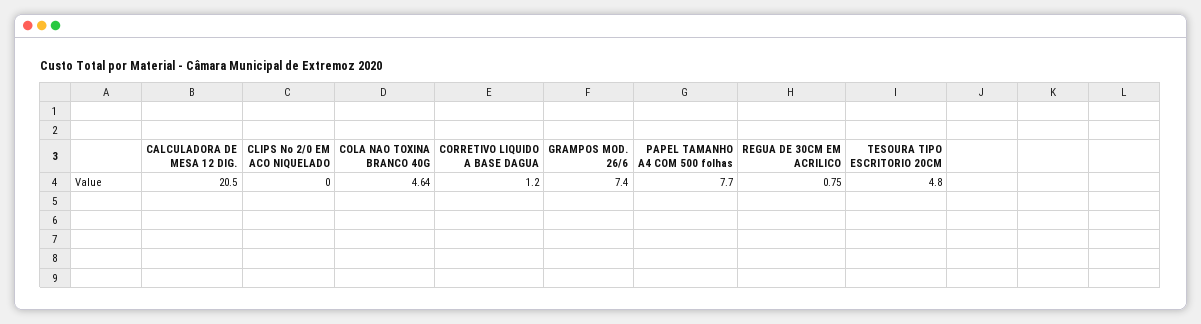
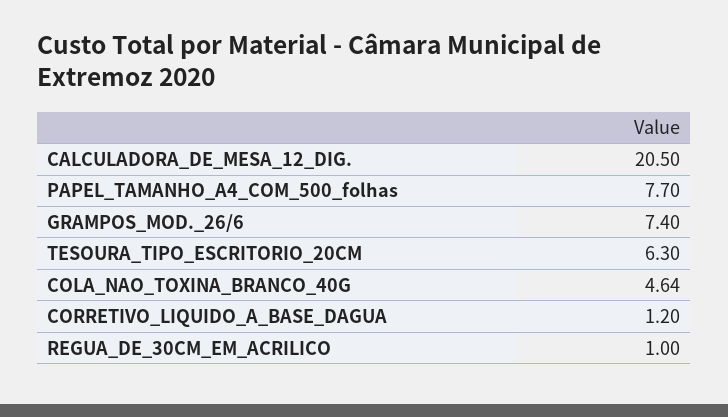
  {
    "CALCULADORA DE MESA 12 DIG.": 20.5,
-   "CLIPS No 2/0 EM ACO NIQUELADO": 0,
    "COLA NAO TOXINA BRANCO 40G": 4.64,
    "CORRETIVO LIQUIDO A BASE DAGUA": 1.2,
    "GRAMPOS MOD. 26/6": 7.4,
    "PAPEL TAMANHO A4 COM 500 folhas": 7.7,
-   "REGUA DE 30CM EM ACRILICO": 0.75,
+   "REGUA DE 30CM EM ACRILICO": 1,
-   "TESOURA TIPO ESCRITORIO 20CM": 4.8
+   "TESOURA TIPO ESCRITORIO 20CM": 6.3
  }

